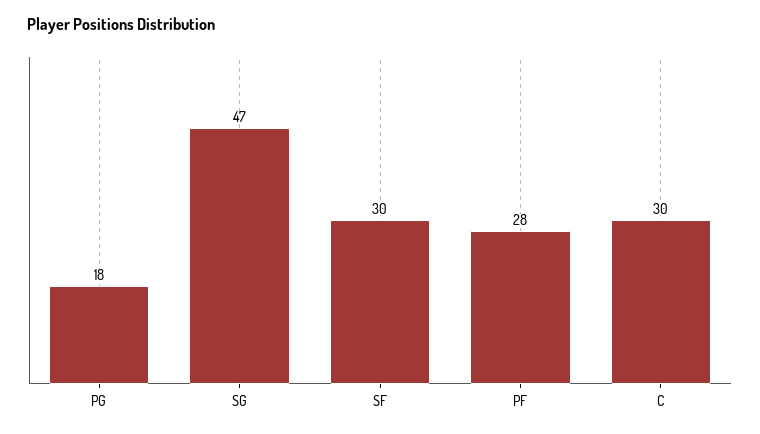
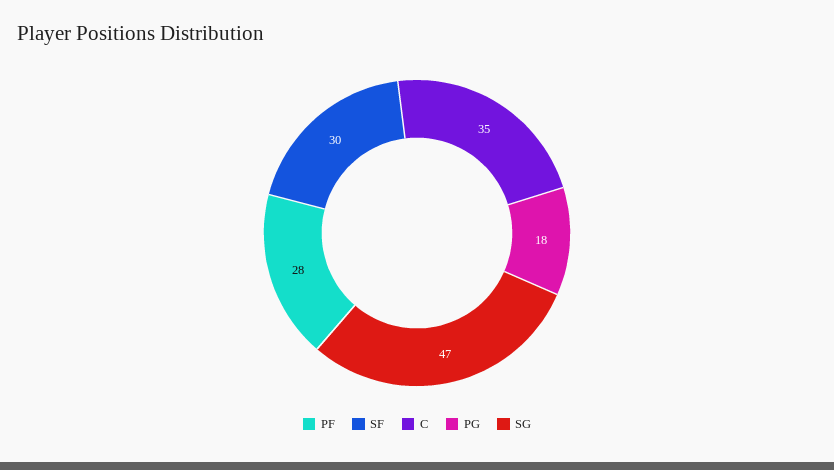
  {
    "PG": 18,
    "SG": 47,
    "SF": 30,
    "PF": 28,
-   "C": 30
+   "C": 35
  }

